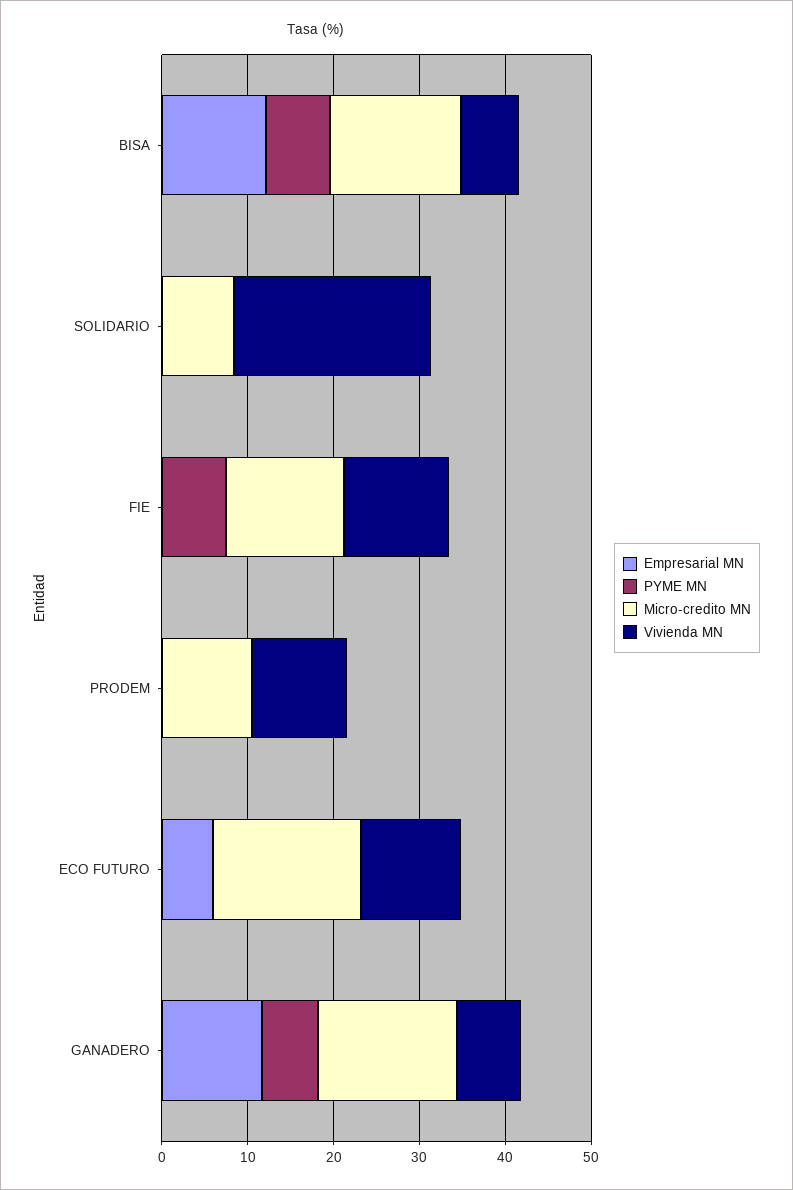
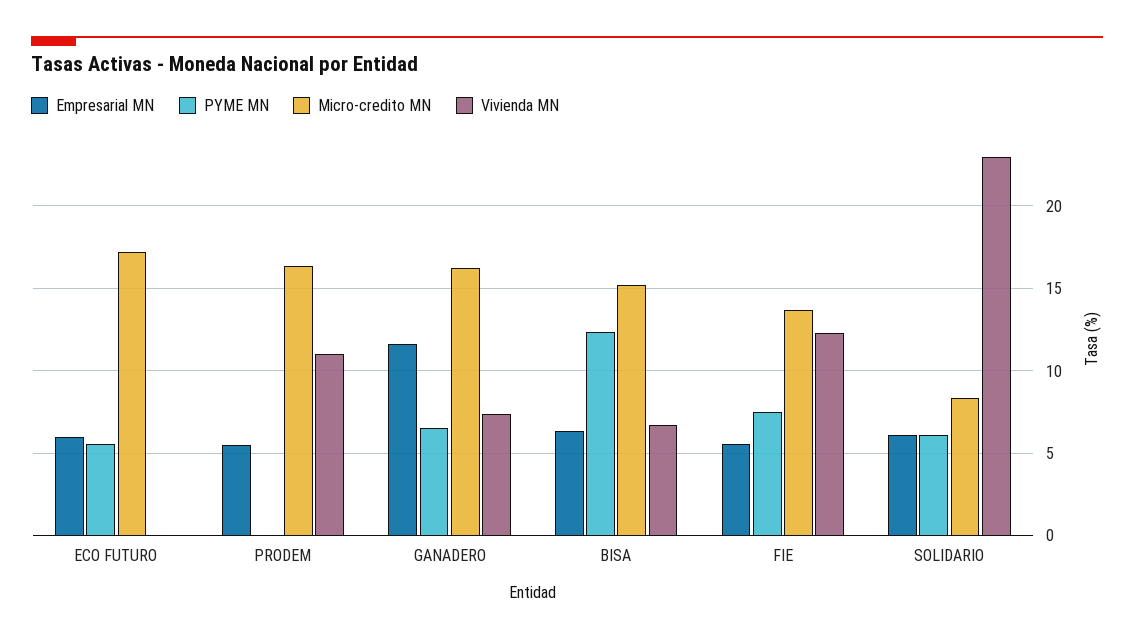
  {
    "Empresarial MN": {
-     "BISA": 12,
+     "BISA": 6.5,
-     "SOLIDARIO": 0,
+     "SOLIDARIO": 6,
-     "FIE": 0,
+     "FIE": 5.5,
-     "PRODEM": 0,
+     "PRODEM": 5.5,
      "ECO FUTURO": 6,
      "GANADERO": 11.5
    },
    "PYME MN": {
-     "BISA": 8,
+     "BISA": 12.5,
-     "SOLIDARIO": 0,
+     "SOLIDARIO": 6,
      "FIE": 7.5,
      "PRODEM": 0,
-     "ECO FUTURO": 0,
+     "ECO FUTURO": 5.5,
      "GANADERO": 6.5
    },
    "Micro-credito MN": {
      "BISA": 15,
      "SOLIDARIO": 8.5,
      "FIE": 13.5,
-     "PRODEM": 10,
+     "PRODEM": 16.5,
      "ECO FUTURO": 17,
      "GANADERO": 16
    },
    "Vivienda MN": {
      "BISA": 6.5,
      "SOLIDARIO": 23,
      "FIE": 12.5,
      "PRODEM": 11,
-     "ECO FUTURO": 12,
+     "ECO FUTURO": 0,
      "GANADERO": 7.5
    }
  }

